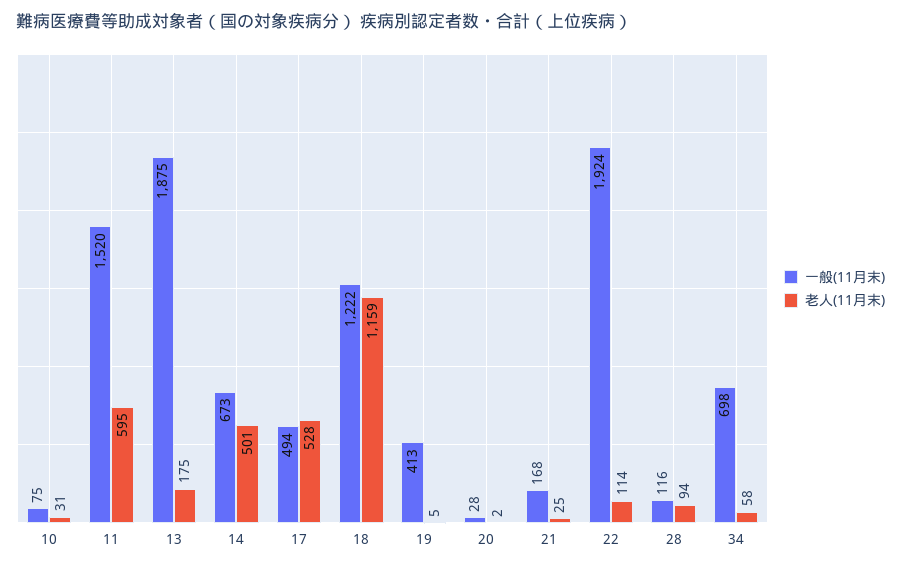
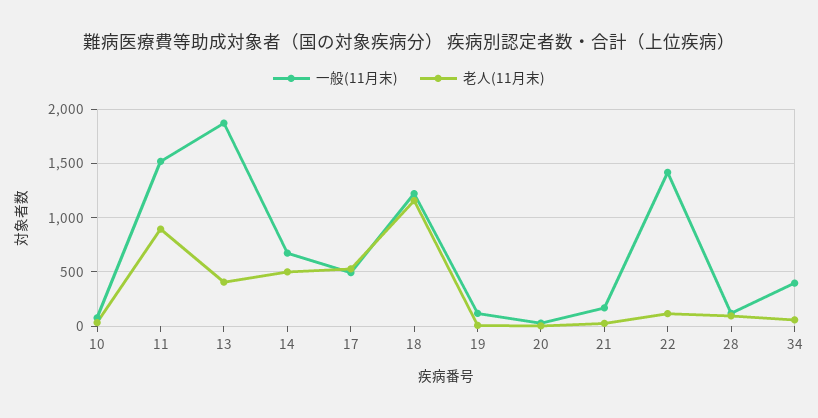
  {
    "一般(11月末)": {
      "10": 75,
      "11": 1520,
      "13": 1875,
      "14": 673,
      "17": 494,
      "18": 1222,
-     "19": 413,
+     "19": 100,
      "20": 28,
      "21": 168,
-     "22": 1924,
+     "22": 1400,
      "28": 116,
-     "34": 698
+     "34": 400
    },
    "老人(11月末)": {
      "10": 31,
-     "11": 595,
+     "11": 900,
-     "13": 175,
+     "13": 400,
      "14": 501,
      "17": 528,
      "18": 1159,
      "19": 5,
      "20": 2,
      "21": 25,
      "22": 114,
      "28": 94,
      "34": 58
    }
  }

